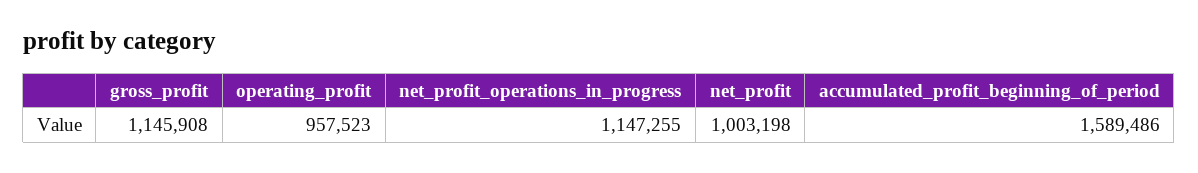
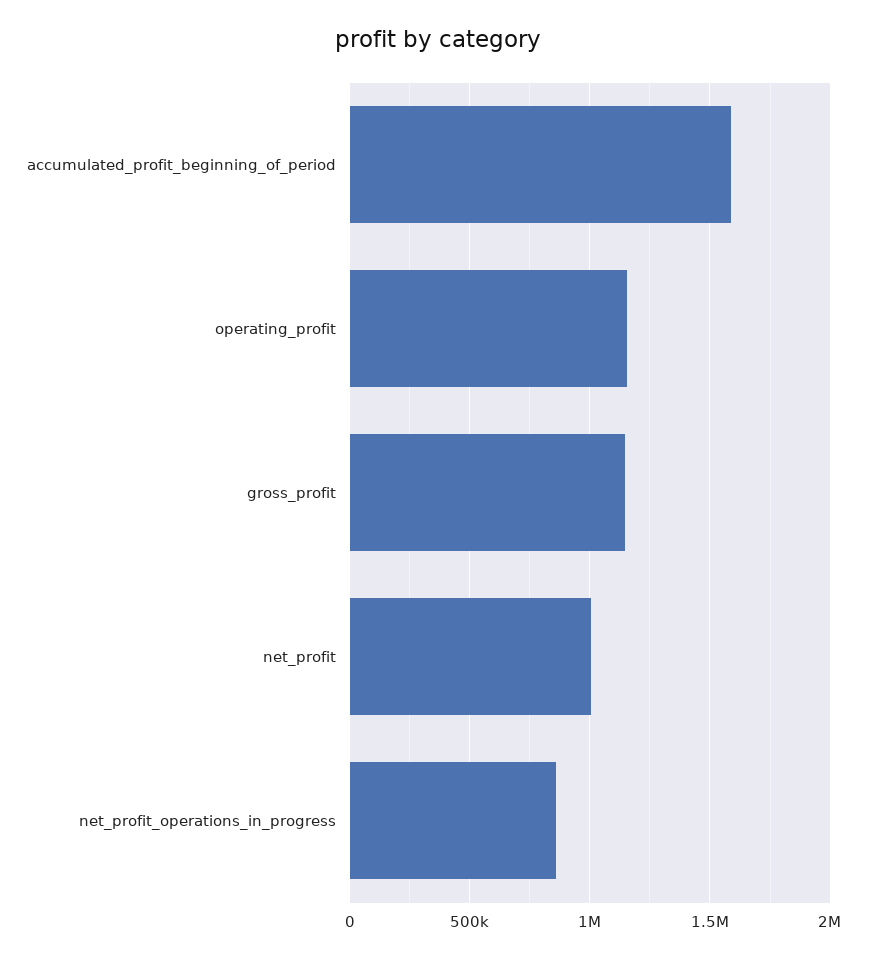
  {
    "gross_profit": 1145908,
-   "operating_profit": 957523,
+   "operating_profit": 1150000,
-   "net_profit_operations_in_progress": 1147255,
+   "net_profit_operations_in_progress": 850000,
    "net_profit": 1003198,
    "accumulated_profit_beginning_of_period": 1589486
  }

